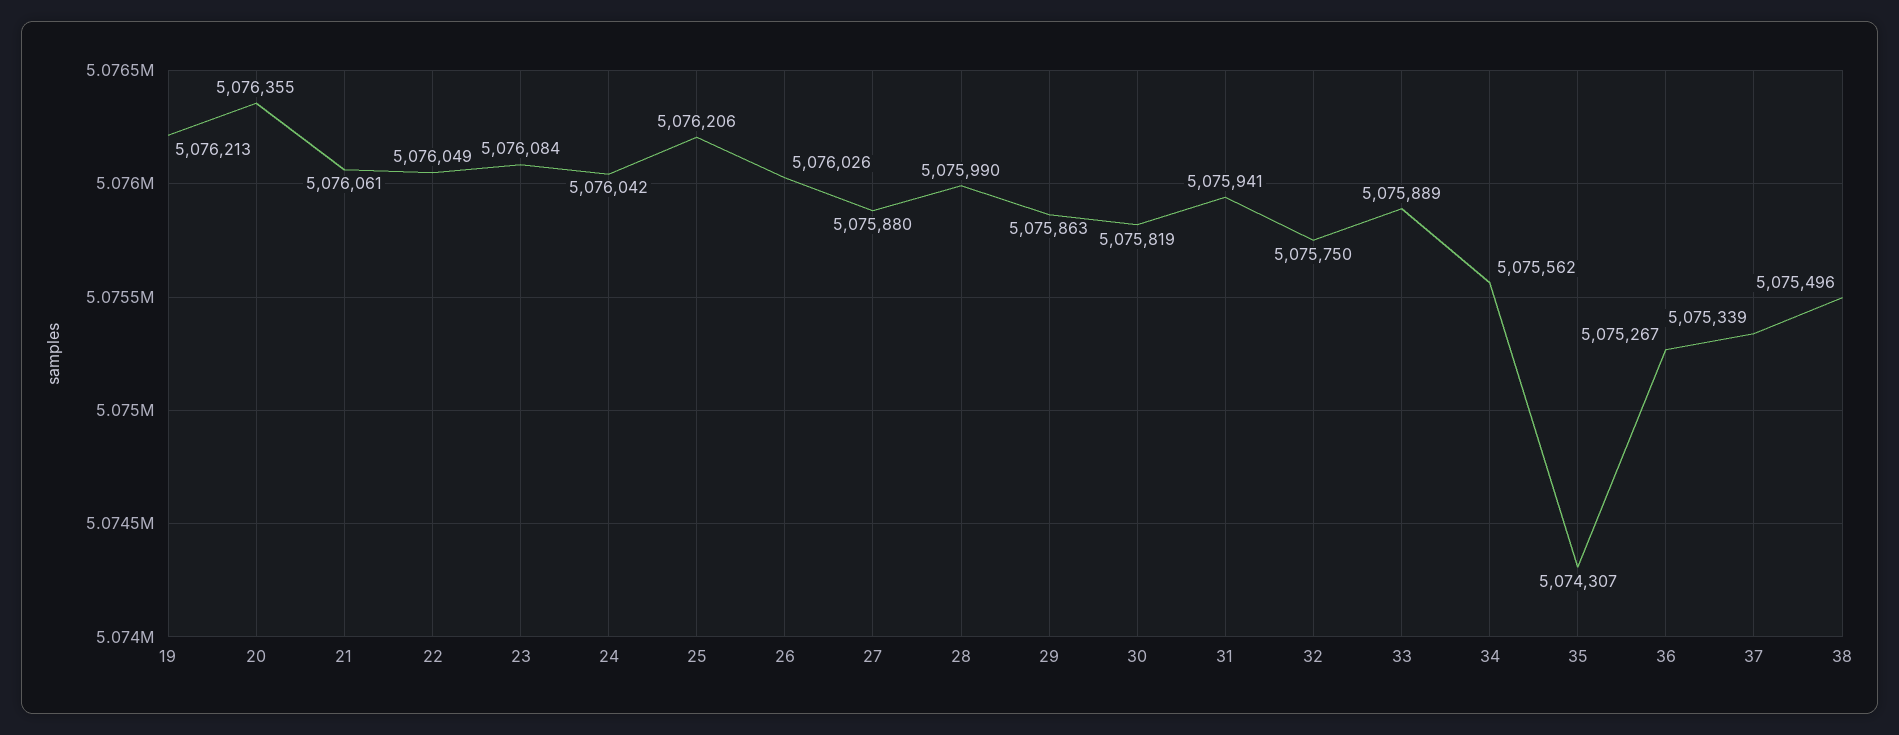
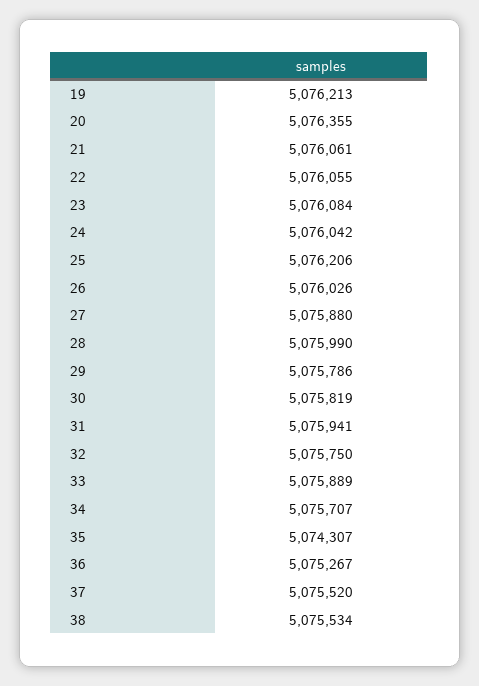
  {
    "19": 5076213,
    "20": 5076355,
    "21": 5076061,
-   "22": 5076049,
+   "22": 5076055,
    "23": 5076084,
    "24": 5076042,
    "25": 5076206,
    "26": 5076026,
    "27": 5075880,
    "28": 5075990,
-   "29": 5075863,
+   "29": 5075786,
    "30": 5075819,
    "31": 5075941,
    "32": 5075750,
    "33": 5075889,
-   "34": 5075562,
+   "34": 5075707,
    "35": 5074307,
    "36": 5075267,
-   "37": 5075339,
+   "37": 5075520,
-   "38": 5075496
+   "38": 5075534
  }

